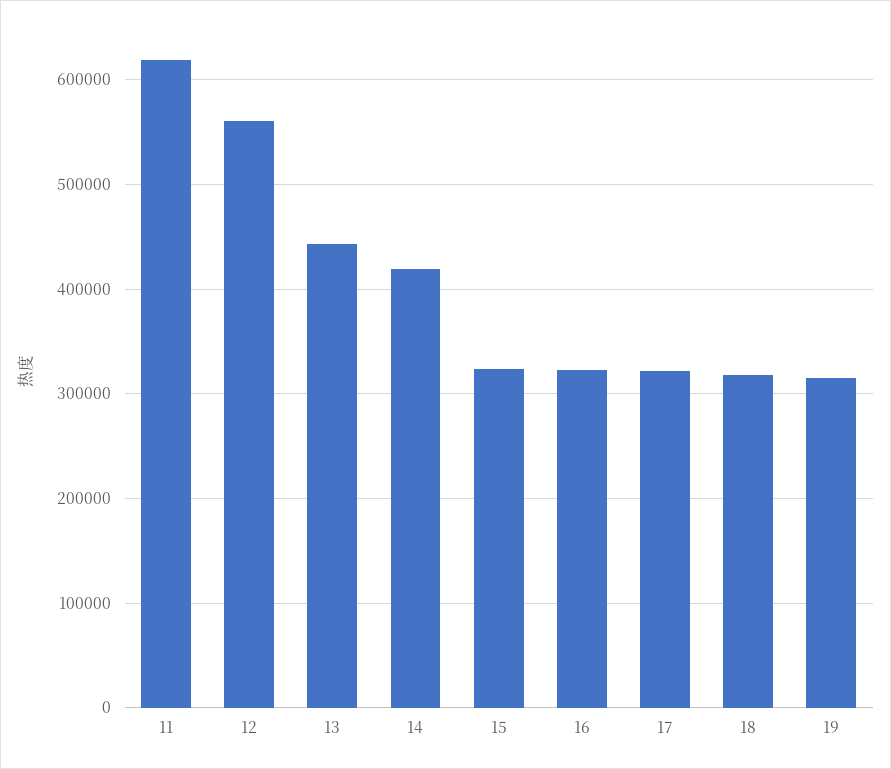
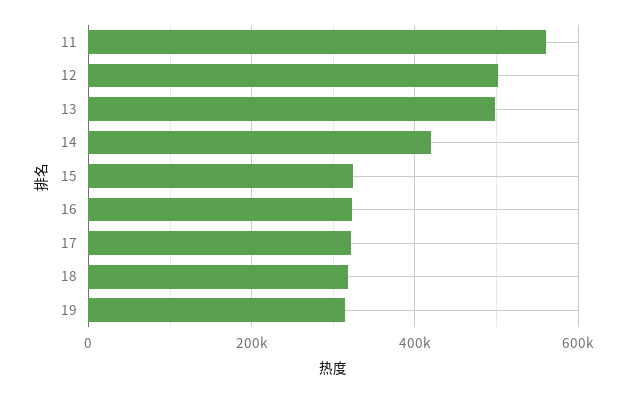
  {
-   "11": 620000,
+   "11": 560000,
-   "12": 560000,
+   "12": 500000,
-   "13": 440000,
+   "13": 500000,
    "14": 420000,
    "15": 320000,
    "16": 320000,
    "17": 320000,
    "18": 320000,
    "19": 310000
  }

